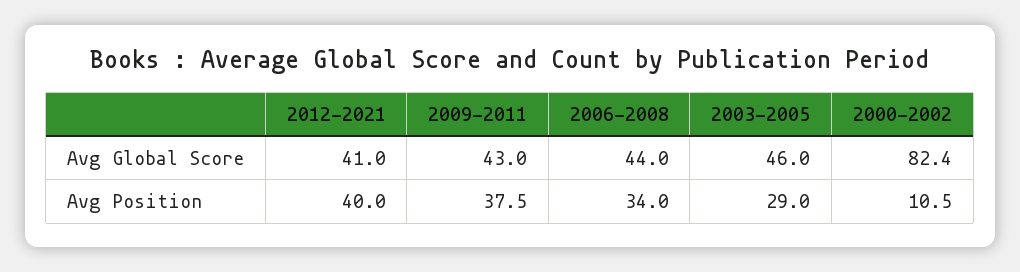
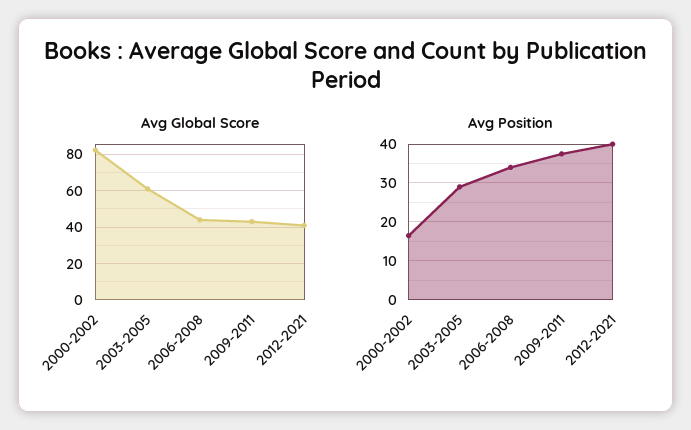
  {
    "Avg Global Score": {
      "2012-2021": 41,
      "2009-2011": 43,
      "2006-2008": 44,
-     "2003-2005": 46,
+     "2003-2005": 60,
      "2000-2002": 82.4
    },
    "Avg Position": {
      "2012-2021": 40,
      "2009-2011": 37.5,
      "2006-2008": 34,
      "2003-2005": 29,
-     "2000-2002": 10.5
+     "2000-2002": 16
    }
  }

